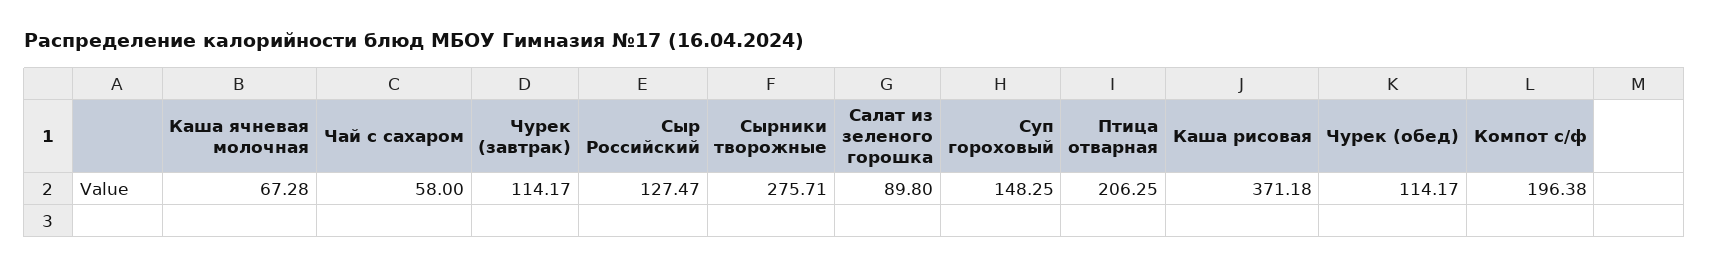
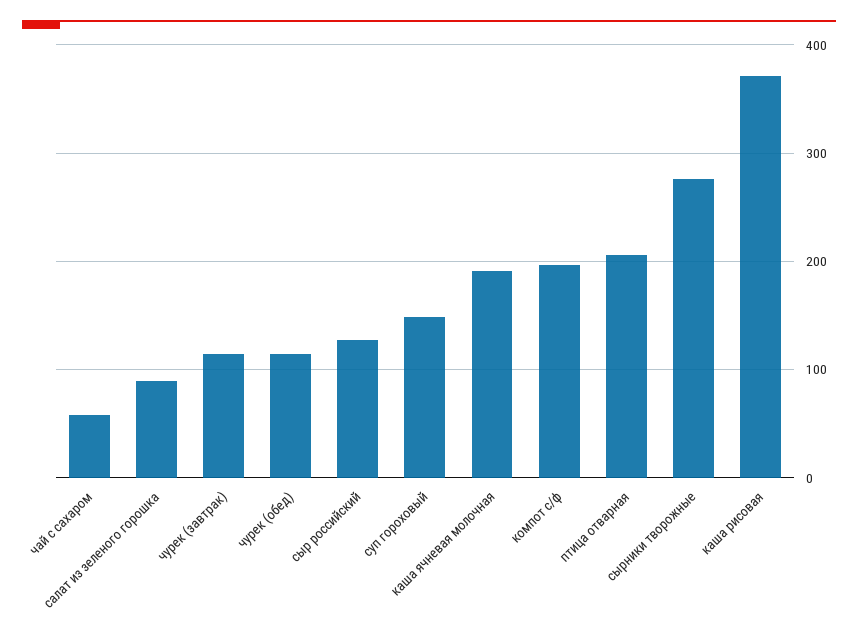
  {
-   "Каша ячневая молочная": 67.28,
+   "Каша ячневая молочная": 190,
    "Чай с сахаром": 58,
    "Чурек (завтрак)": 114.17,
    "Сыр Российский": 127.47,
    "Сырники творожные": 275.71,
    "Салат из зеленого горошка": 89.8,
    "Суп гороховый": 148.25,
    "Птица отварная": 206.25,
    "Каша рисовая": 371.18,
    "Чурек (обед)": 114.17,
    "Компот с/ф": 196.38
  }

